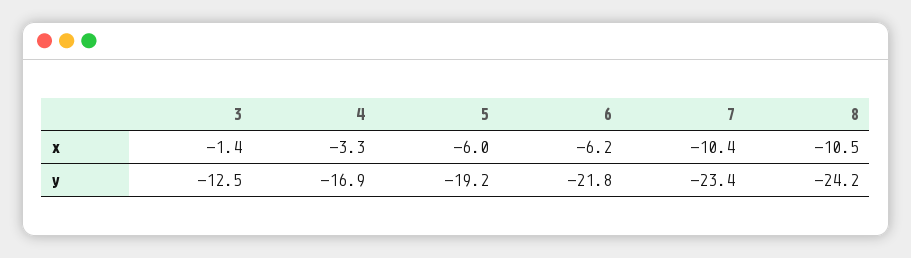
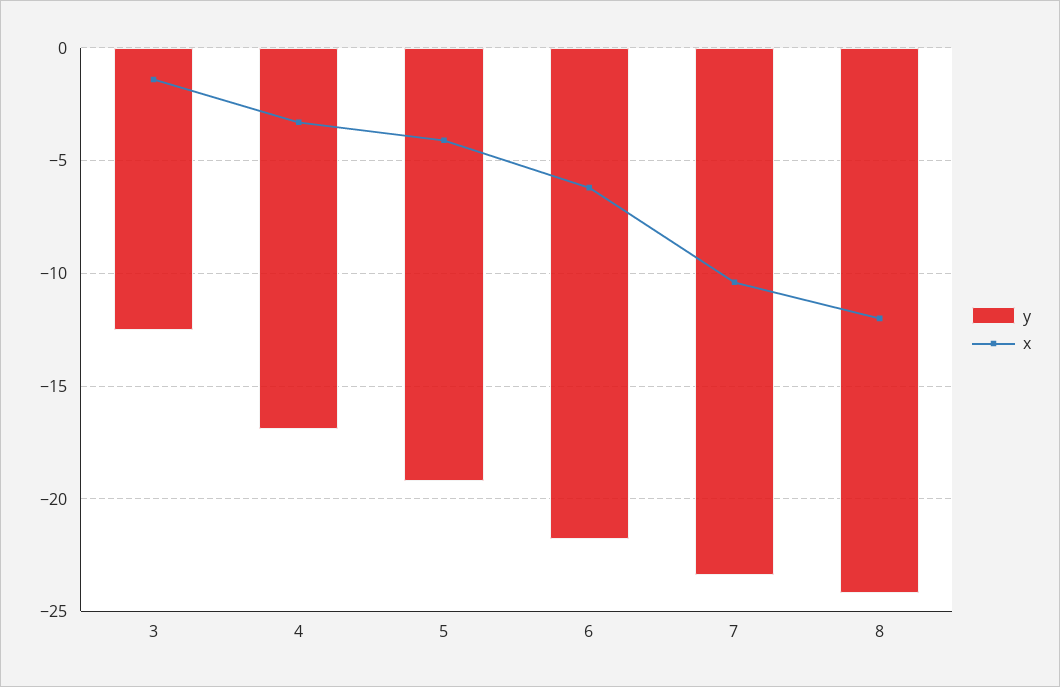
  {
    "x": {
      "3": -1.4,
      "4": -3.3,
-     "5": -6,
+     "5": -4,
      "6": -6.2,
      "7": -10.4,
-     "8": -10.5
+     "8": -12
    },
    "y": {
      "3": -12.5,
      "4": -16.9,
      "5": -19.2,
      "6": -21.8,
      "7": -23.4,
      "8": -24.2
    }
  }

